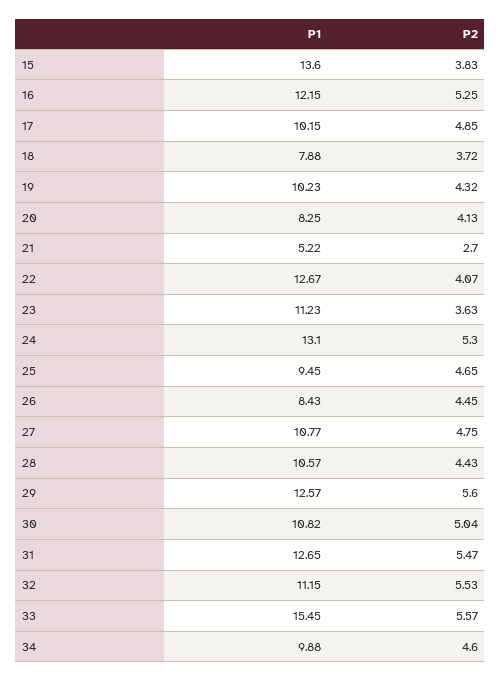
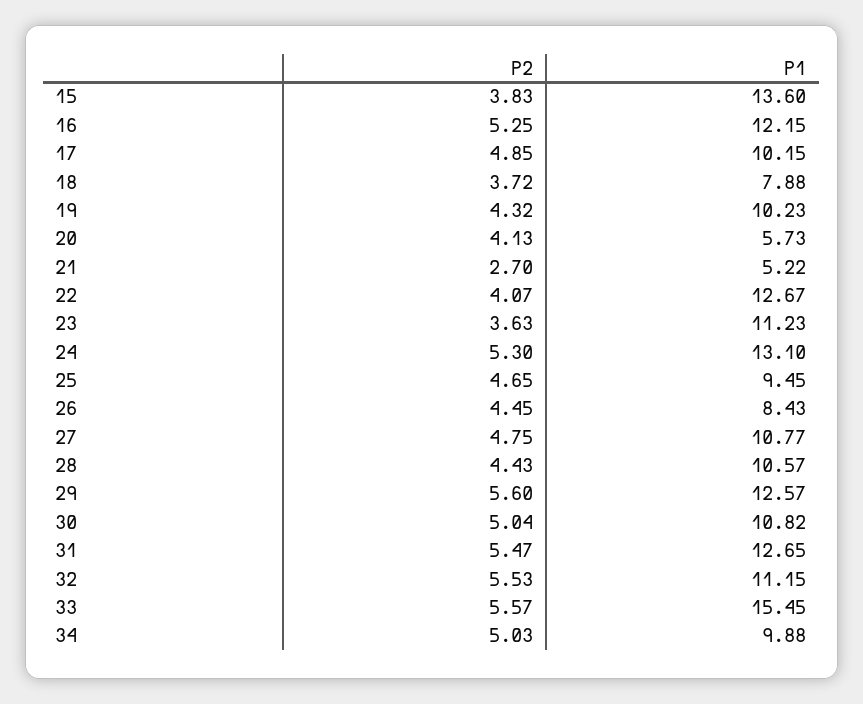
  {
    "P1": {
      "15": 13.6,
      "16": 12.15,
      "17": 10.15,
      "18": 7.88,
      "19": 10.23,
-     "20": 8.25,
+     "20": 5.73,
      "21": 5.22,
      "22": 12.67,
      "23": 11.23,
      "24": 13.1,
      "25": 9.45,
      "26": 8.43,
      "27": 10.77,
      "28": 10.57,
      "29": 12.57,
      "30": 10.82,
      "31": 12.65,
      "32": 11.15,
      "33": 15.45,
      "34": 9.88
    },
    "P2": {
      "15": 3.83,
      "16": 5.25,
      "17": 4.85,
      "18": 3.72,
      "19": 4.32,
      "20": 4.13,
      "21": 2.7,
      "22": 4.07,
      "23": 3.63,
      "24": 5.3,
      "25": 4.65,
      "26": 4.45,
      "27": 4.75,
      "28": 4.43,
      "29": 5.6,
      "30": 5.04,
      "31": 5.47,
      "32": 5.53,
      "33": 5.57,
-     "34": 4.6
+     "34": 5.03
    }
  }

